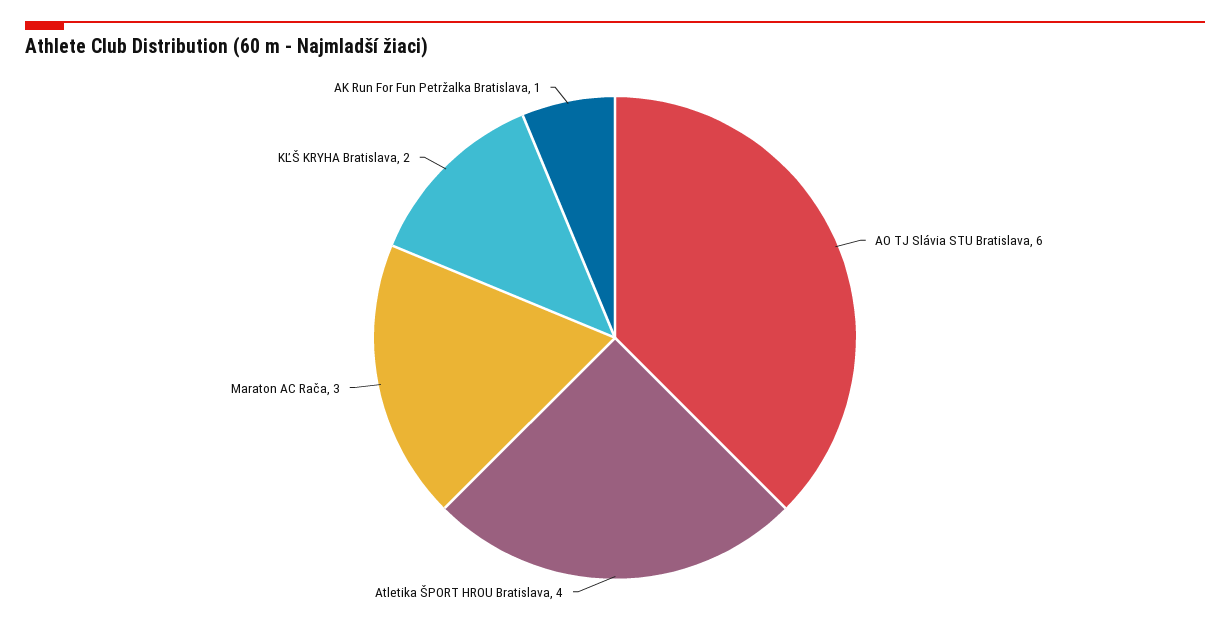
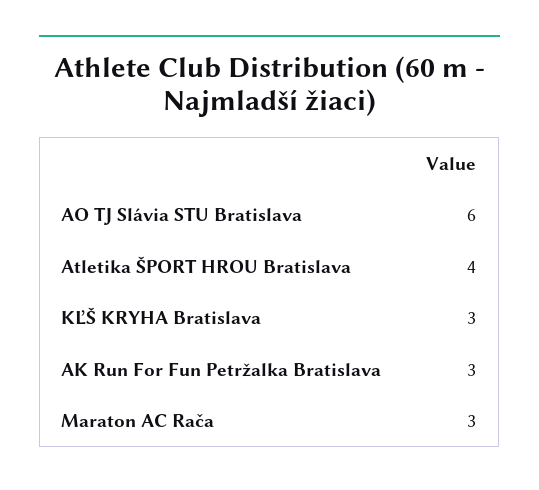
  {
    "AO TJ Slávia STU Bratislava": 6,
    "Atletika ŠPORT HROU Bratislava": 4,
    "Maraton AC Rača": 3,
-   "KĽŠ KRYHA Bratislava": 2,
+   "KĽŠ KRYHA Bratislava": 3,
-   "AK Run For Fun Petržalka Bratislava": 1
+   "AK Run For Fun Petržalka Bratislava": 3
  }

